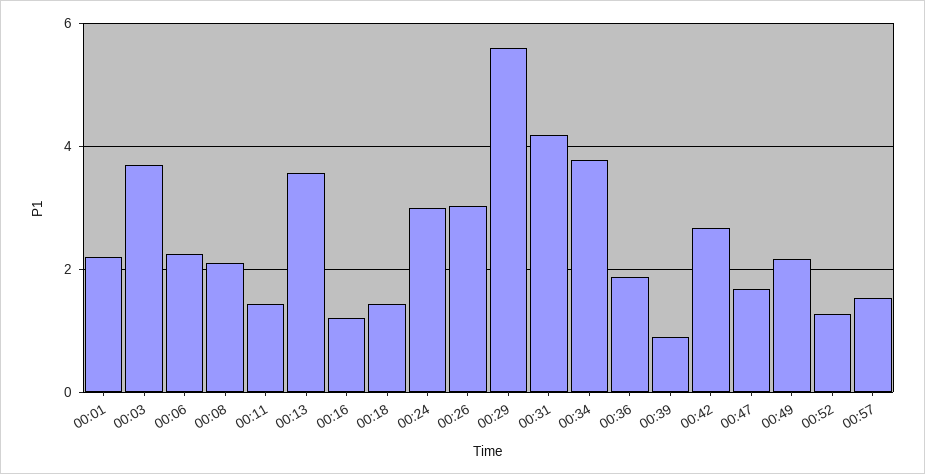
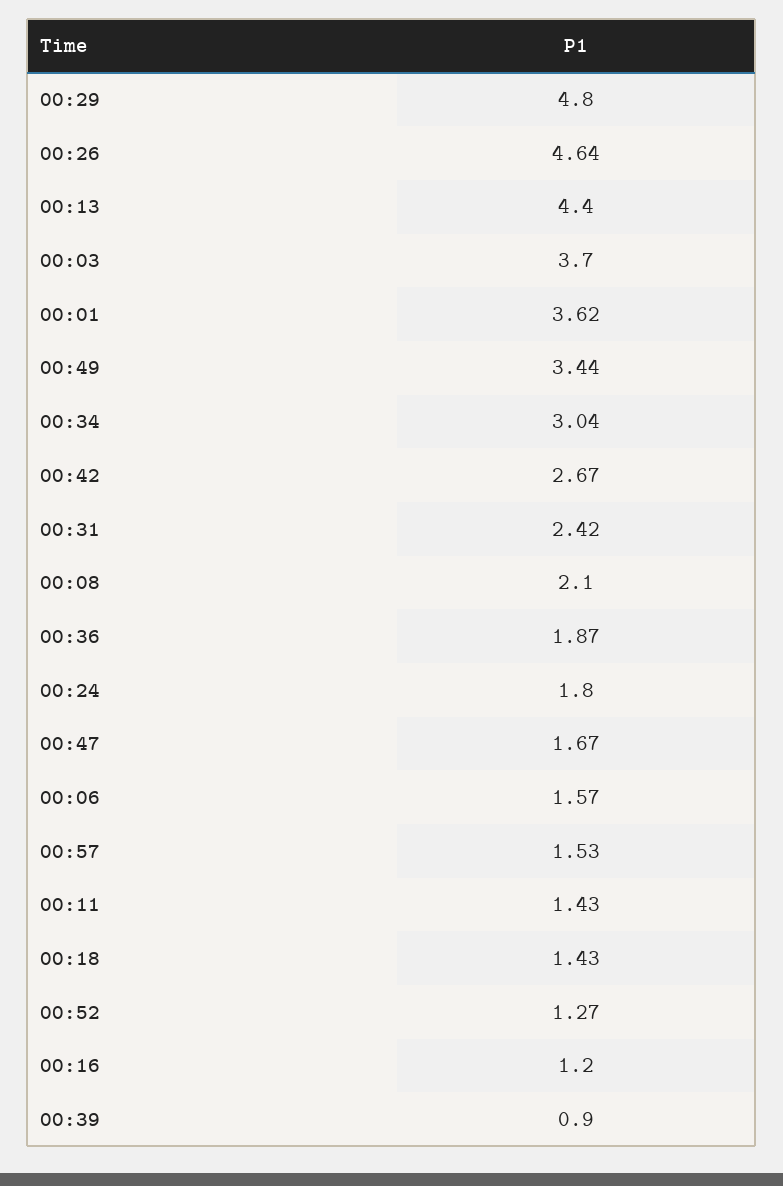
  {
-   "00:01": 2.2,
+   "00:01": 3.62,
    "00:03": 3.7,
-   "00:06": 2.2,
+   "00:06": 1.57,
    "00:08": 2.1,
    "00:11": 1.43,
-   "00:13": 3.6,
+   "00:13": 4.4,
    "00:16": 1.2,
    "00:18": 1.43,
-   "00:24": 3,
+   "00:24": 1.8,
-   "00:26": 3,
+   "00:26": 4.64,
-   "00:29": 5.6,
+   "00:29": 4.8,
-   "00:31": 4.2,
+   "00:31": 2.42,
-   "00:34": 3.8,
+   "00:34": 3.04,
    "00:36": 1.87,
    "00:39": 0.9,
    "00:42": 2.67,
    "00:47": 1.67,
-   "00:49": 2.2,
+   "00:49": 3.44,
    "00:52": 1.27,
    "00:57": 1.53
  }

